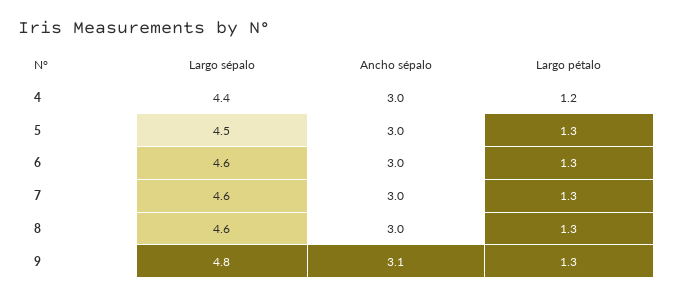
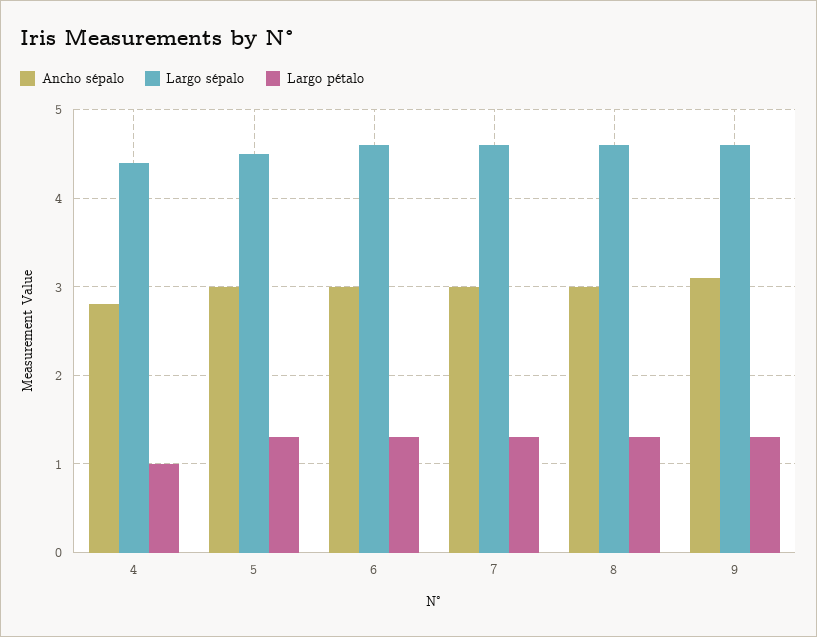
  {
    "Largo sépalo": {
      "4": 4.4,
      "5": 4.5,
      "6": 4.6,
      "7": 4.6,
      "8": 4.6,
-     "9": 4.8
+     "9": 4.6
    },
    "Ancho sépalo": {
-     "4": 3,
+     "4": 2.8,
      "5": 3,
      "6": 3,
      "7": 3,
      "8": 3,
      "9": 3.1
    },
    "Largo pétalo": {
-     "4": 1.2,
+     "4": 1,
      "5": 1.3,
      "6": 1.3,
      "7": 1.3,
      "8": 1.3,
      "9": 1.3
    }
  }

